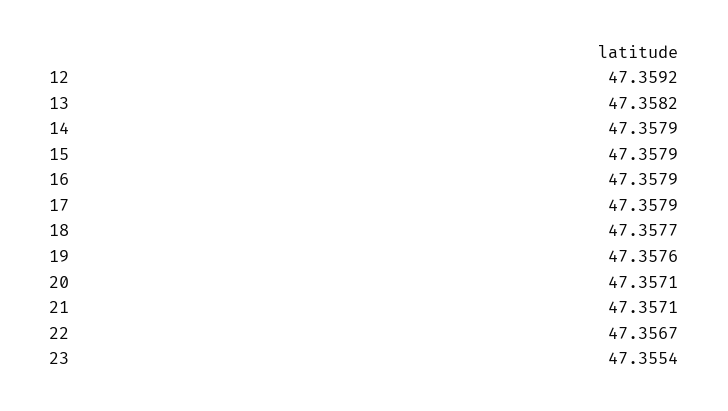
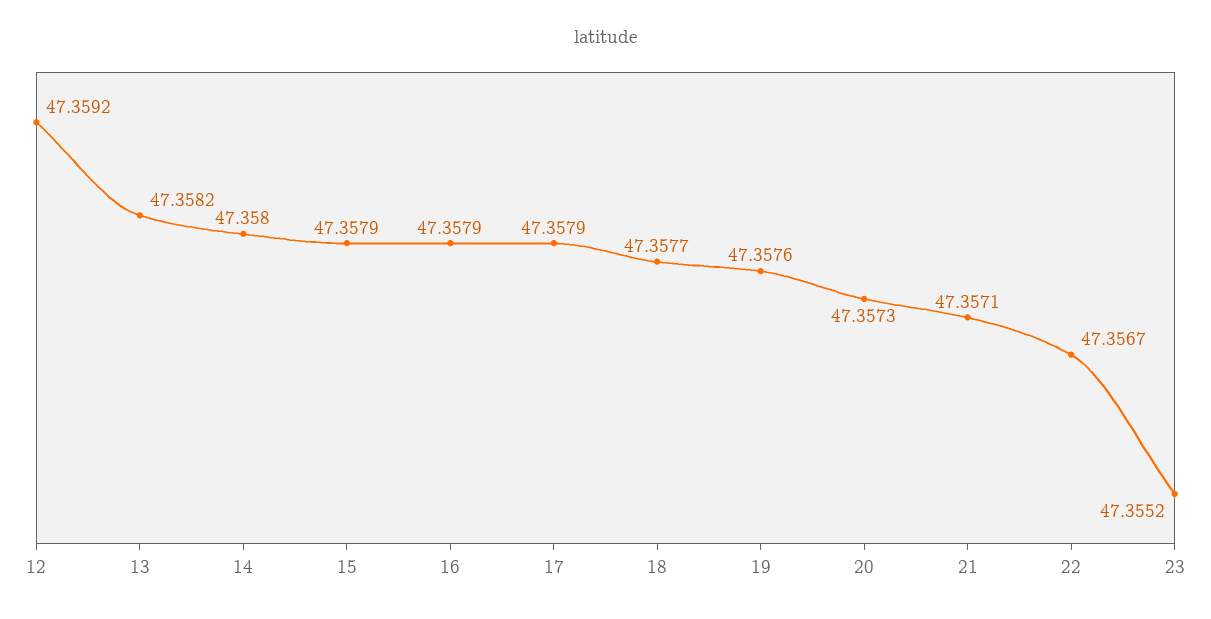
  {
    "12": 47.3592,
    "13": 47.3582,
-   "14": 47.3579,
+   "14": 47.358,
    "15": 47.3579,
    "16": 47.3579,
    "17": 47.3579,
    "18": 47.3577,
    "19": 47.3576,
-   "20": 47.3571,
+   "20": 47.3573,
    "21": 47.3571,
    "22": 47.3567,
-   "23": 47.3554
+   "23": 47.3552
  }

